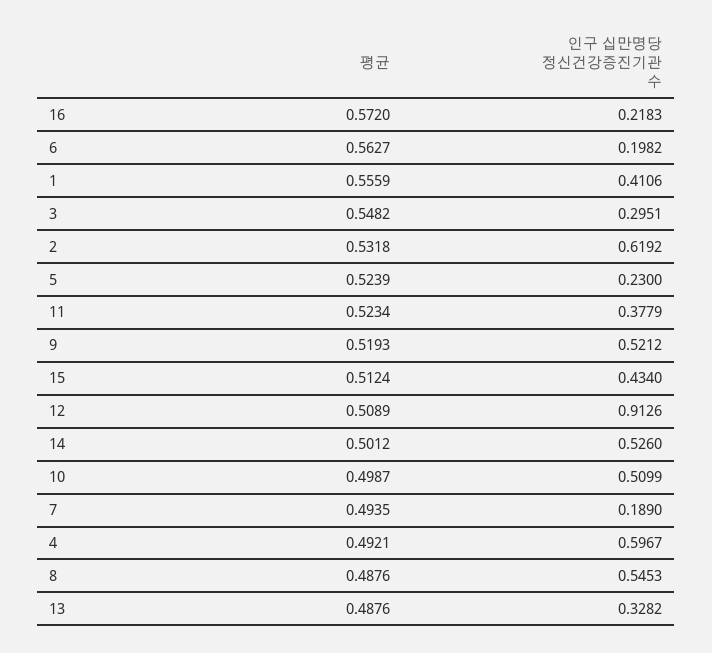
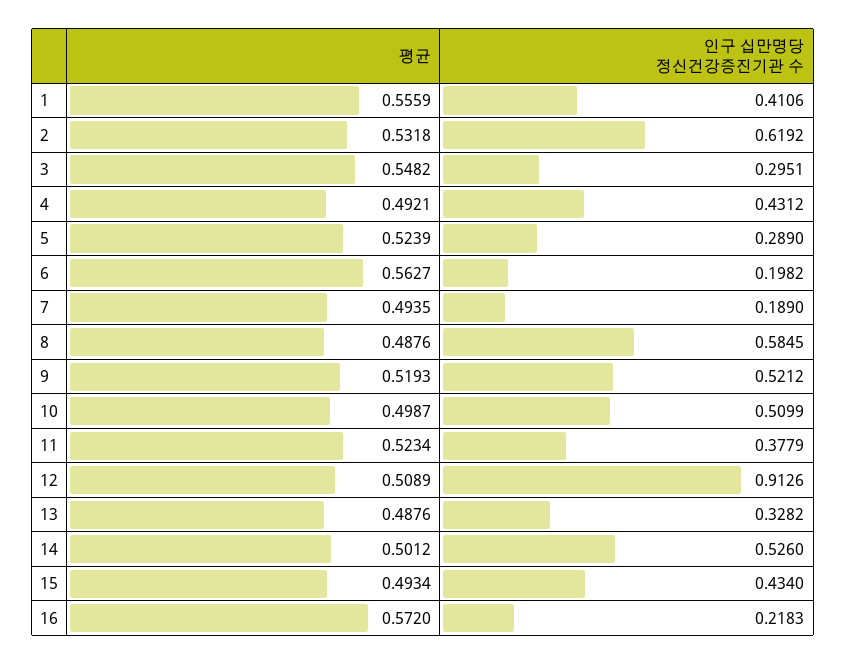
  {
    "평균": {
      "16": 0.572,
      "6": 0.5627,
      "1": 0.5559,
      "3": 0.5482,
      "2": 0.5318,
      "5": 0.5239,
      "11": 0.5234,
      "9": 0.5193,
-     "15": 0.5124,
+     "15": 0.4934,
      "12": 0.5089,
      "14": 0.5012,
      "10": 0.4987,
      "7": 0.4935,
      "4": 0.4921,
      "8": 0.4876,
      "13": 0.4876
    },
    "인구 십만명당 정신건강증진기관 수": {
      "16": 0.2183,
      "6": 0.1982,
      "1": 0.4106,
      "3": 0.2951,
      "2": 0.6192,
-     "5": 0.23,
+     "5": 0.289,
      "11": 0.3779,
      "9": 0.5212,
      "15": 0.434,
      "12": 0.9126,
      "14": 0.526,
      "10": 0.5099,
      "7": 0.189,
-     "4": 0.5967,
+     "4": 0.4312,
-     "8": 0.5453,
+     "8": 0.5845,
      "13": 0.3282
    }
  }

